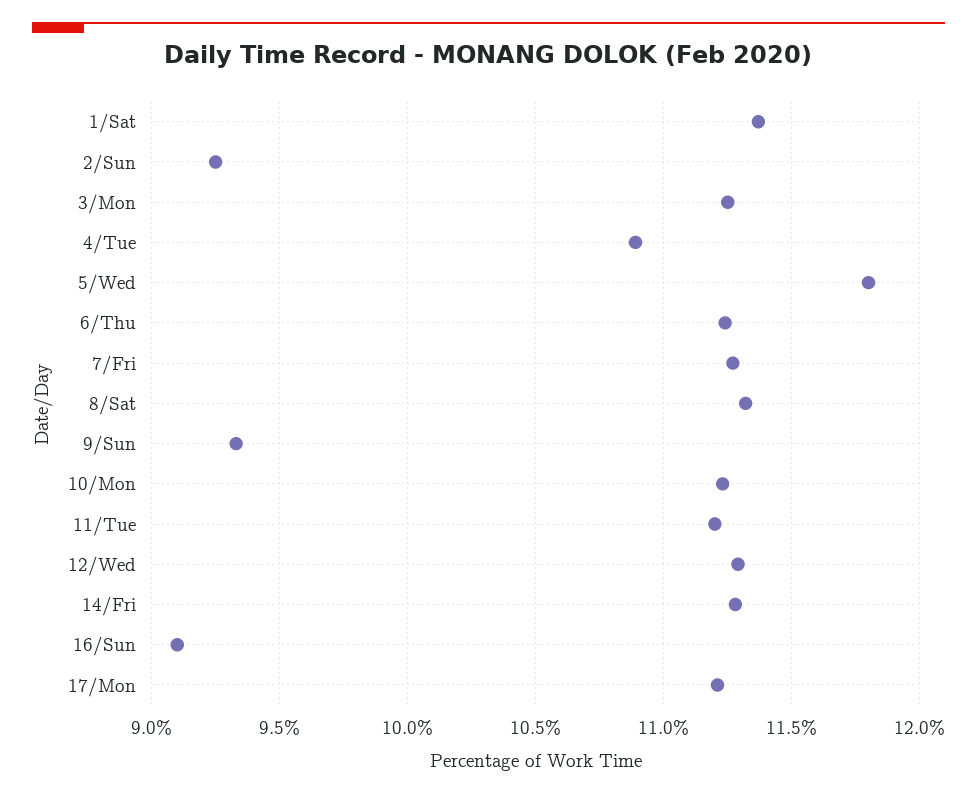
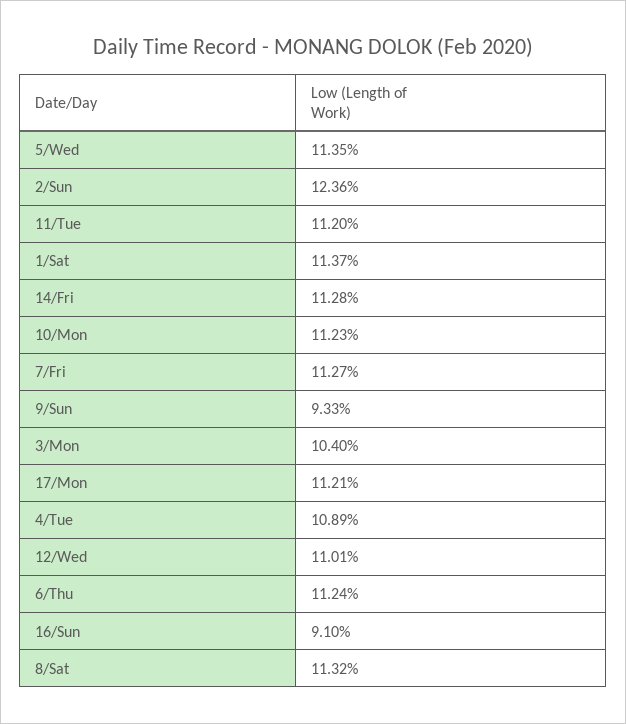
  {
    "1/Sat": 11.37,
-   "2/Sun": 9.25,
+   "2/Sun": 12.36,
-   "3/Mon": 11.25,
+   "3/Mon": 10.4,
    "4/Tue": 10.89,
-   "5/Wed": 11.8,
+   "5/Wed": 11.35,
    "6/Thu": 11.24,
    "7/Fri": 11.27,
    "8/Sat": 11.32,
    "9/Sun": 9.33,
    "10/Mon": 11.23,
    "11/Tue": 11.2,
-   "12/Wed": 11.3,
+   "12/Wed": 11.01,
    "14/Fri": 11.28,
    "16/Sun": 9.1,
    "17/Mon": 11.21
  }

